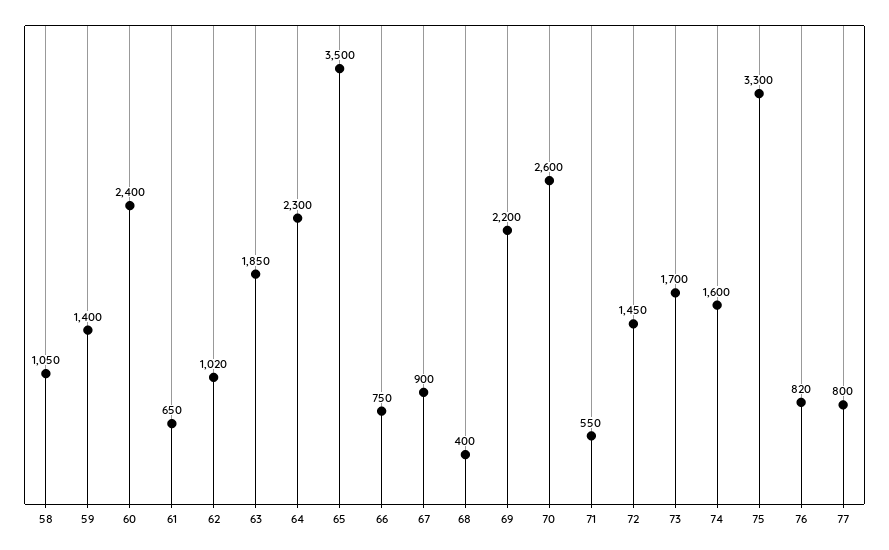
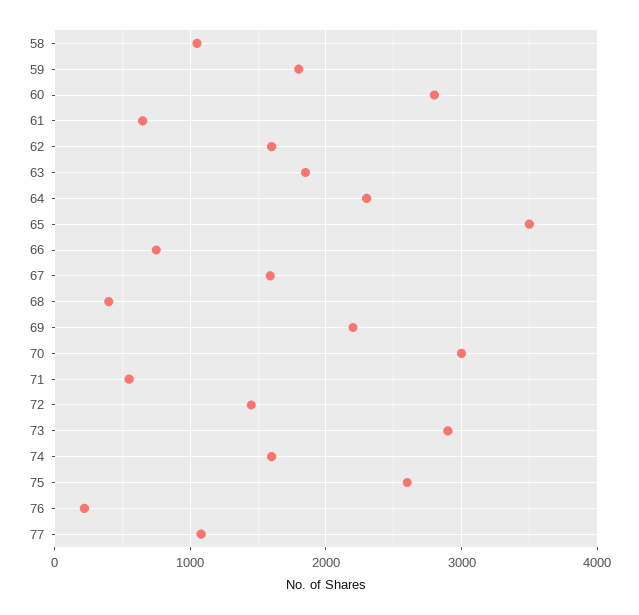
  {
    "58": 1050,
-   "59": 1400,
+   "59": 1800,
-   "60": 2400,
+   "60": 2800,
    "61": 650,
-   "62": 1020,
+   "62": 1600,
    "63": 1850,
    "64": 2300,
    "65": 3500,
    "66": 750,
-   "67": 900,
+   "67": 1600,
    "68": 400,
    "69": 2200,
-   "70": 2600,
+   "70": 3000,
    "71": 550,
    "72": 1450,
-   "73": 1700,
+   "73": 2900,
    "74": 1600,
-   "75": 3300,
+   "75": 2600,
-   "76": 820,
+   "76": 200,
-   "77": 800
+   "77": 1100
  }

